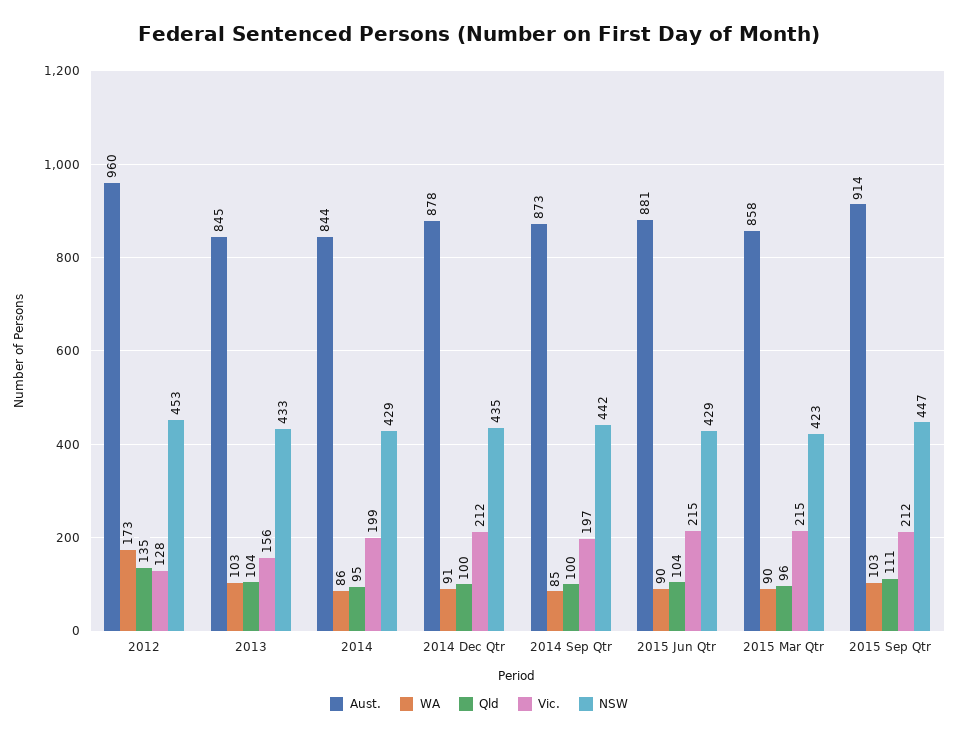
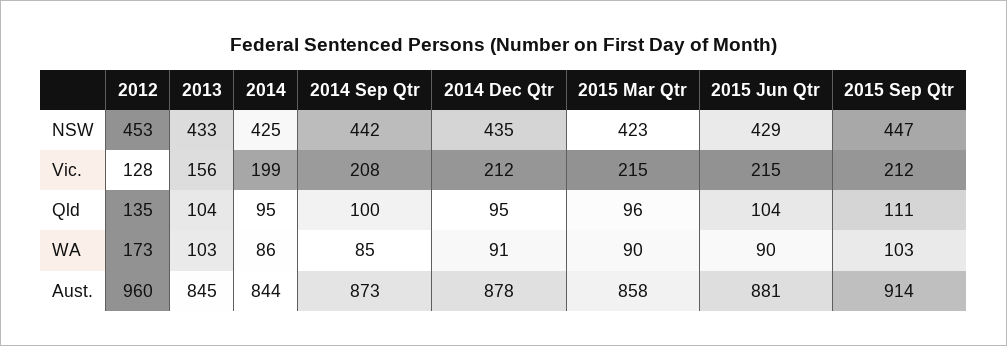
  {
    "Aust.": {
      "2012": 960,
      "2013": 845,
      "2014": 844,
      "2014 Dec Qtr": 878,
      "2014 Sep Qtr": 873,
      "2015 Jun Qtr": 881,
      "2015 Mar Qtr": 858,
      "2015 Sep Qtr": 914
    },
    "WA": {
      "2012": 173,
      "2013": 103,
      "2014": 86,
      "2014 Dec Qtr": 91,
      "2014 Sep Qtr": 85,
      "2015 Jun Qtr": 90,
      "2015 Mar Qtr": 90,
      "2015 Sep Qtr": 103
    },
    "Qld": {
      "2012": 135,
      "2013": 104,
      "2014": 95,
-     "2014 Dec Qtr": 100,
+     "2014 Dec Qtr": 95,
      "2014 Sep Qtr": 100,
      "2015 Jun Qtr": 104,
      "2015 Mar Qtr": 96,
      "2015 Sep Qtr": 111
    },
    "Vic.": {
      "2012": 128,
      "2013": 156,
      "2014": 199,
      "2014 Dec Qtr": 212,
-     "2014 Sep Qtr": 197,
+     "2014 Sep Qtr": 208,
      "2015 Jun Qtr": 215,
      "2015 Mar Qtr": 215,
      "2015 Sep Qtr": 212
    },
    "NSW": {
      "2012": 453,
      "2013": 433,
-     "2014": 429,
+     "2014": 425,
      "2014 Dec Qtr": 435,
      "2014 Sep Qtr": 442,
      "2015 Jun Qtr": 429,
      "2015 Mar Qtr": 423,
      "2015 Sep Qtr": 447
    }
  }

